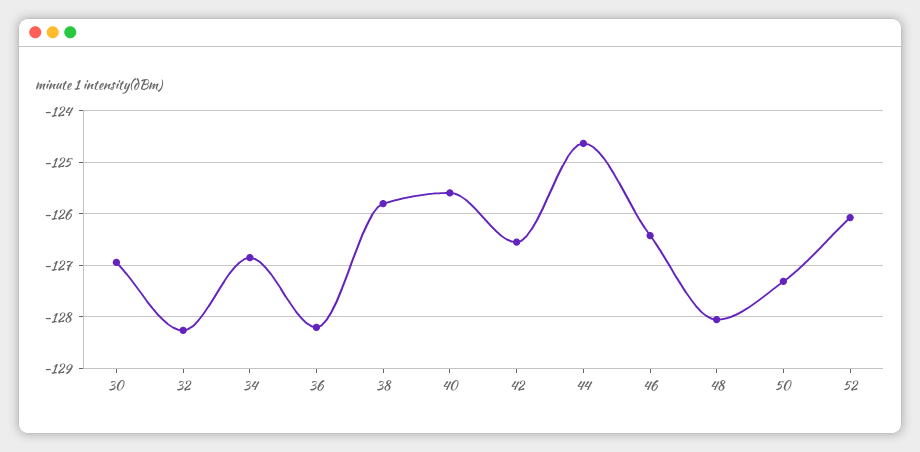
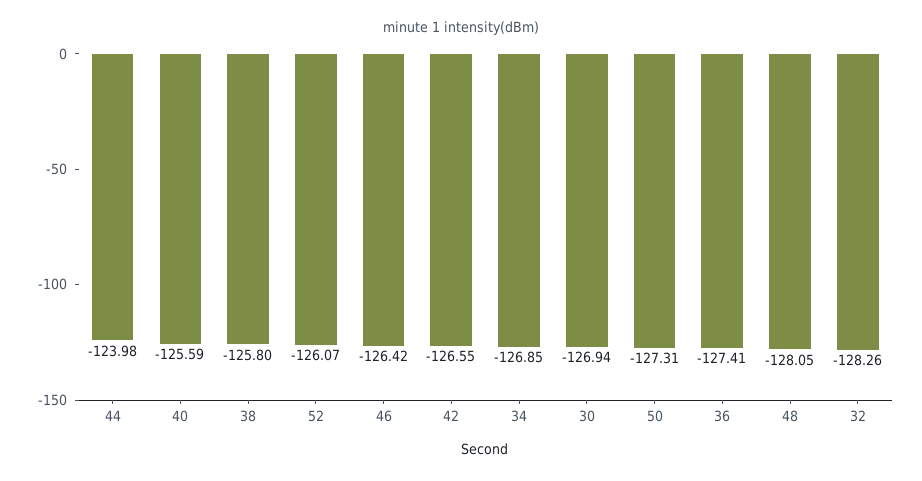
  {
    "30": -126.94,
    "32": -128.26,
    "34": -126.85,
-   "36": -128.2,
+   "36": -127.41,
    "38": -125.8,
    "40": -125.59,
    "42": -126.55,
-   "44": -124.6,
+   "44": -123.98,
    "46": -126.42,
    "48": -128.05,
    "50": -127.31,
    "52": -126.07
  }

